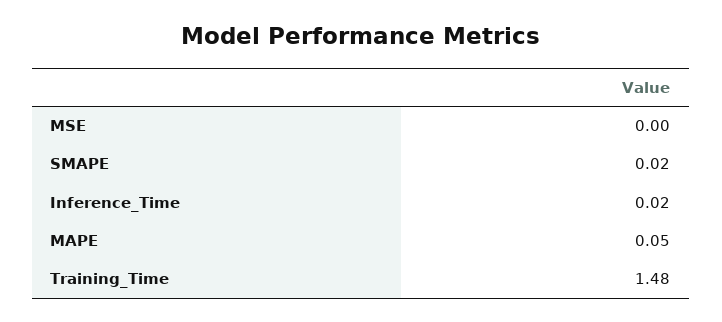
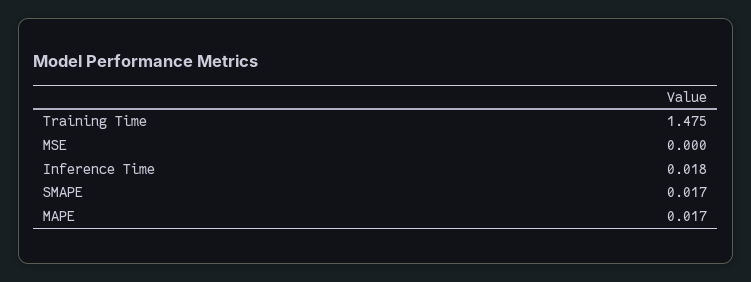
  {
    "MSE": 0,
    "SMAPE": 0.017,
    "Inference_Time": 0.018,
-   "MAPE": 0.05,
+   "MAPE": 0.017,
    "Training_Time": 1.475
  }

